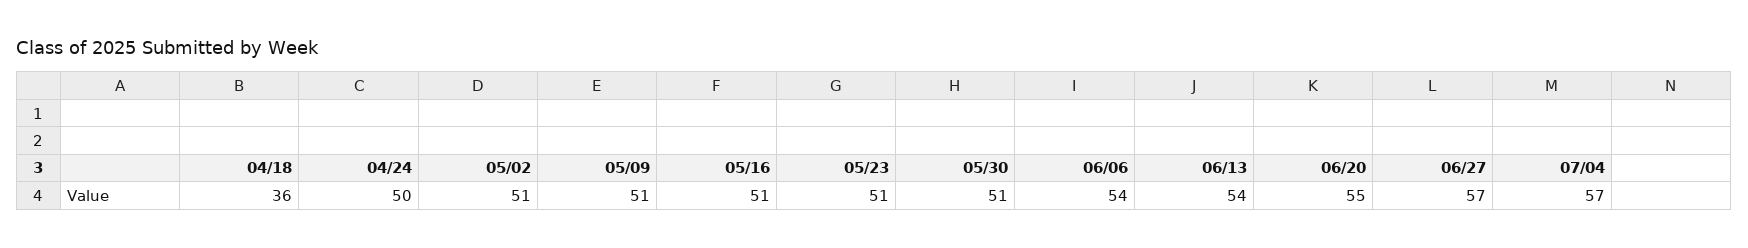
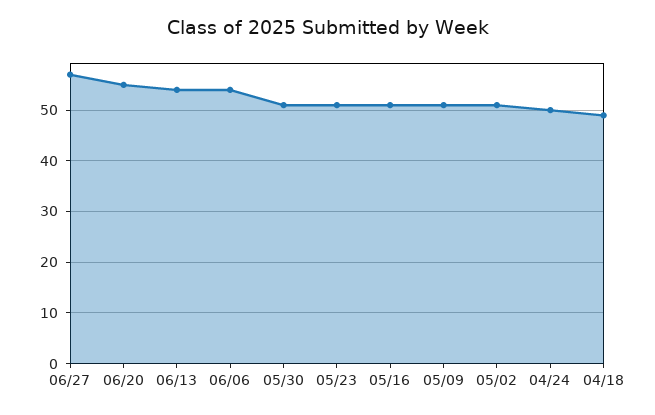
  {
-   "04/18": 36,
+   "04/18": 50,
    "04/24": 50,
    "05/02": 51,
    "05/09": 51,
    "05/16": 51,
    "05/23": 51,
    "05/30": 51,
    "06/06": 54,
    "06/13": 54,
    "06/20": 55,
-   "06/27": 57,
+   "06/27": 57
-   "07/04": 57
  }

